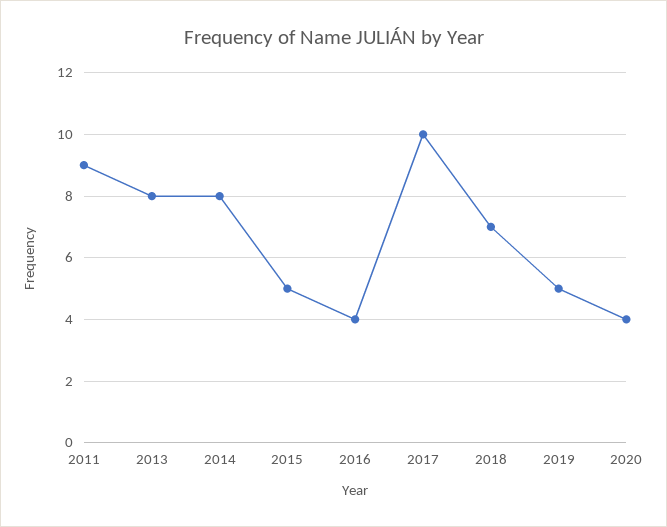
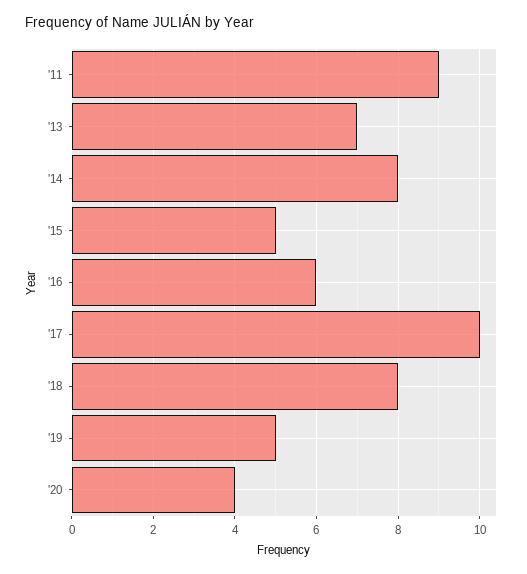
  {
    "2011": 9,
-   "2013": 8,
+   "2013": 7,
    "2014": 8,
    "2015": 5,
-   "2016": 4,
+   "2016": 6,
    "2017": 10,
-   "2018": 7,
+   "2018": 8,
    "2019": 5,
    "2020": 4
  }

